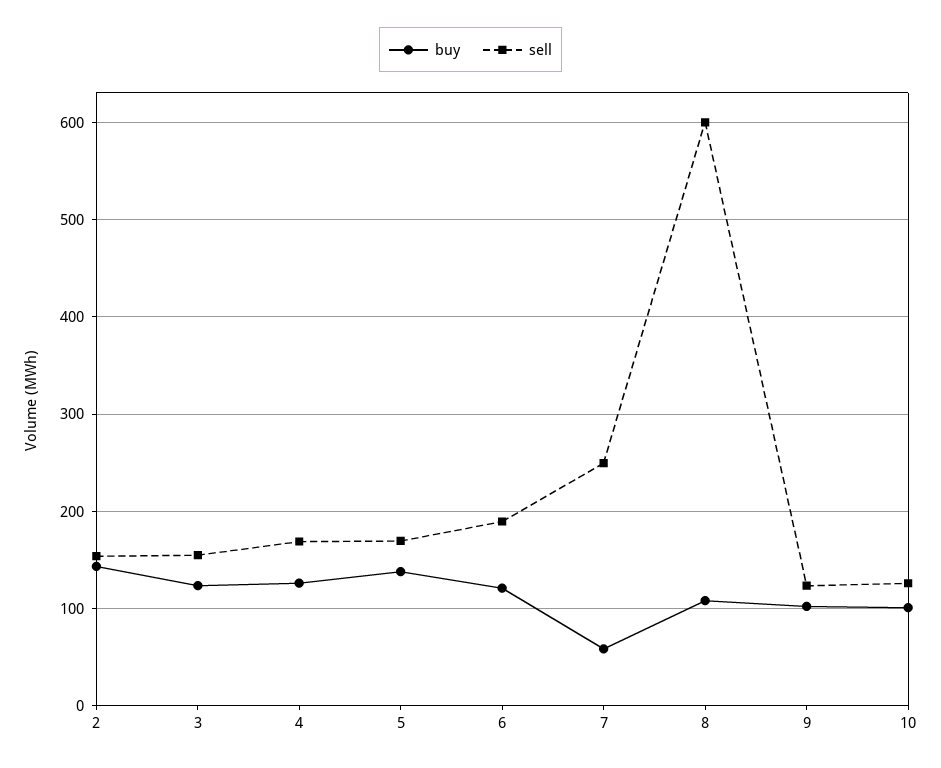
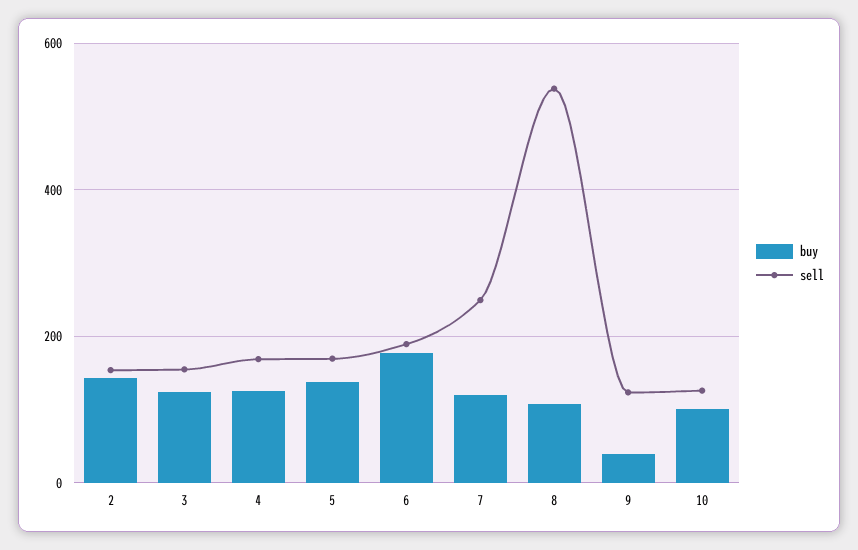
  {
    "buy": {
      "2": 140,
      "3": 120,
      "4": 130,
      "5": 140,
-     "6": 120,
+     "6": 180,
-     "7": 60,
+     "7": 120,
      "8": 110,
-     "9": 100,
+     "9": 40,
      "10": 100
    },
    "sell": {
      "2": 150,
      "3": 160,
      "4": 170,
      "5": 170,
      "6": 190,
      "7": 250,
-     "8": 600,
+     "8": 540,
      "9": 120,
      "10": 130
    }
  }

